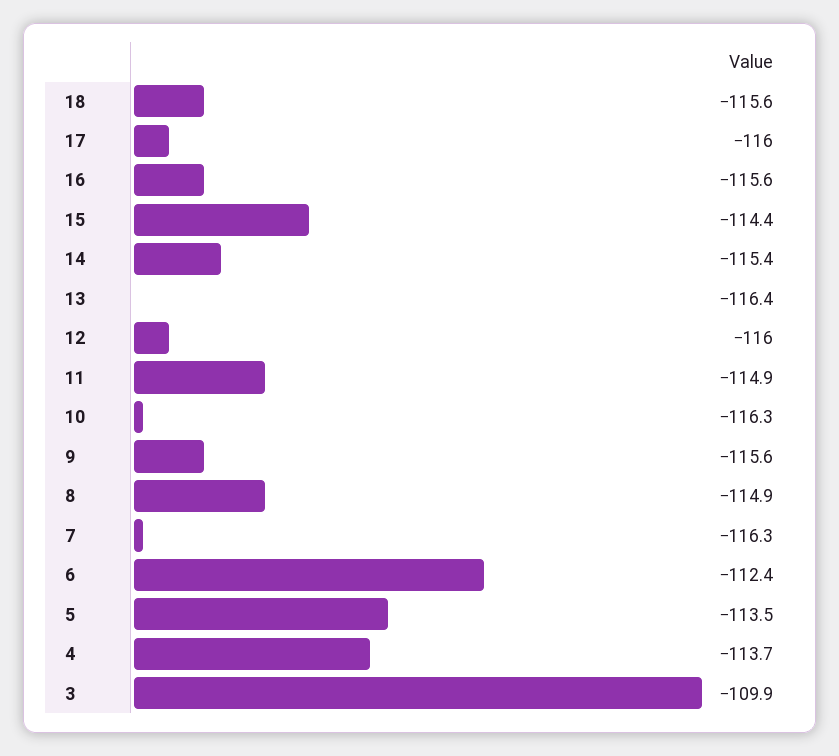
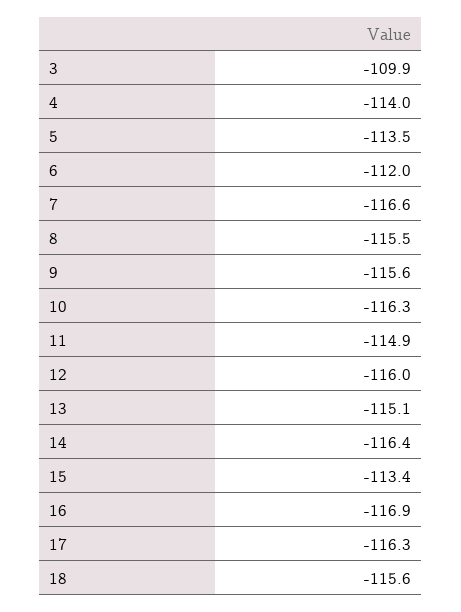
  {
    "18": -115.6,
-   "17": -116,
+   "17": -116.3,
-   "16": -115.6,
+   "16": -116.9,
-   "15": -114.4,
+   "15": -113.4,
-   "14": -115.4,
+   "14": -116.4,
-   "13": -116.4,
+   "13": -115.1,
    "12": -116,
    "11": -114.9,
    "10": -116.3,
    "9": -115.6,
-   "8": -114.9,
+   "8": -115.5,
-   "7": -116.3,
+   "7": -116.6,
-   "6": -112.4,
+   "6": -112,
    "5": -113.5,
-   "4": -113.7,
+   "4": -114,
    "3": -109.9
  }

